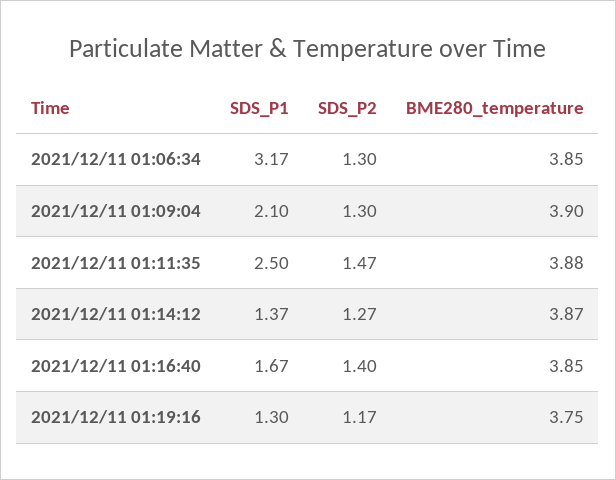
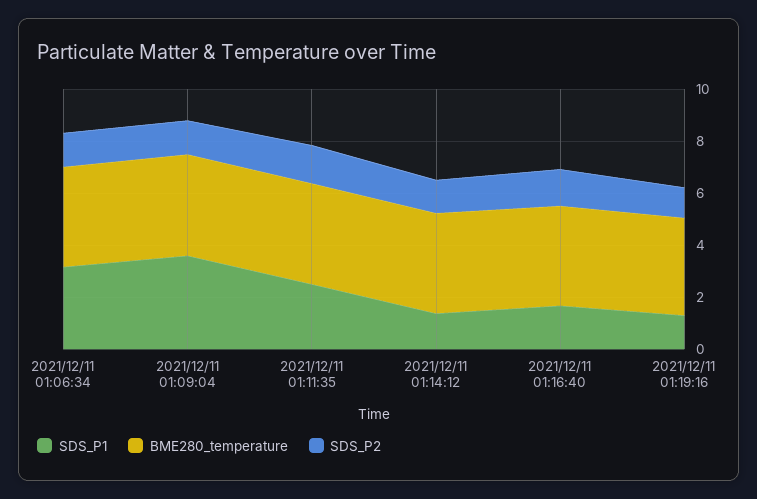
  {
    "SDS_P1": {
      "2021/12/11 01:06:34": 3.17,
-     "2021/12/11 01:09:04": 2.1,
+     "2021/12/11 01:09:04": 3.5,
      "2021/12/11 01:11:35": 2.5,
      "2021/12/11 01:14:12": 1.37,
      "2021/12/11 01:16:40": 1.67,
      "2021/12/11 01:19:16": 1.3
    },
    "SDS_P2": {
      "2021/12/11 01:06:34": 1.3,
      "2021/12/11 01:09:04": 1.3,
      "2021/12/11 01:11:35": 1.47,
      "2021/12/11 01:14:12": 1.27,
      "2021/12/11 01:16:40": 1.4,
      "2021/12/11 01:19:16": 1.17
    },
    "BME280_temperature": {
      "2021/12/11 01:06:34": 3.85,
      "2021/12/11 01:09:04": 3.9,
      "2021/12/11 01:11:35": 3.88,
      "2021/12/11 01:14:12": 3.87,
      "2021/12/11 01:16:40": 3.85,
      "2021/12/11 01:19:16": 3.75
    }
  }

